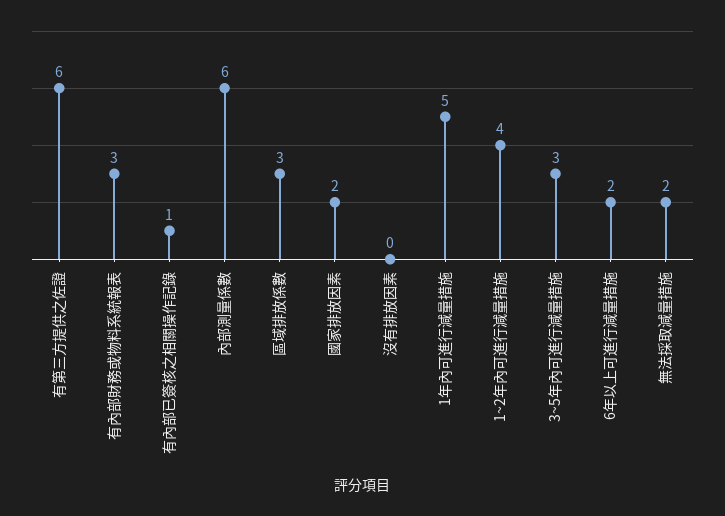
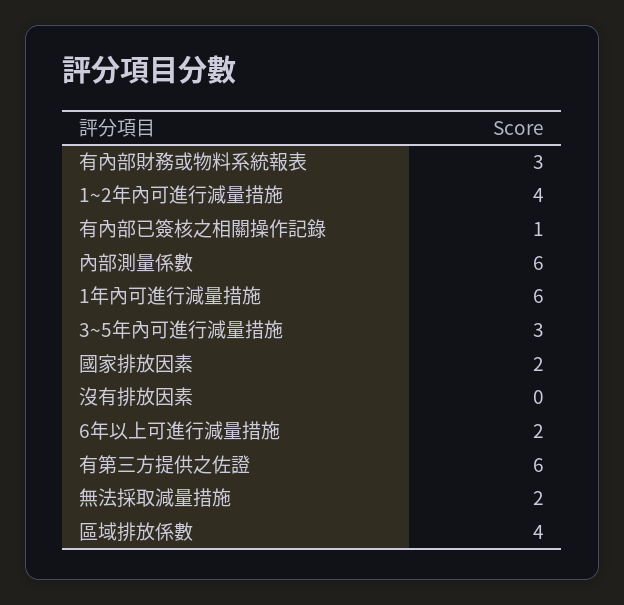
  {
    "有第三方提供之佐證": 6,
    "有內部財務或物料系統報表": 3,
    "有內部已簽核之相關操作記錄": 1,
    "內部測量係數": 6,
-   "區域排放係數": 3,
+   "區域排放係數": 4,
    "國家排放因素": 2,
    "沒有排放因素": 0,
-   "1年內可進行減量措施": 5,
+   "1年內可進行減量措施": 6,
    "1~2年內可進行減量措施": 4,
    "3~5年內可進行減量措施": 3,
    "6年以上可進行減量措施": 2,
    "無法採取減量措施": 2
  }

